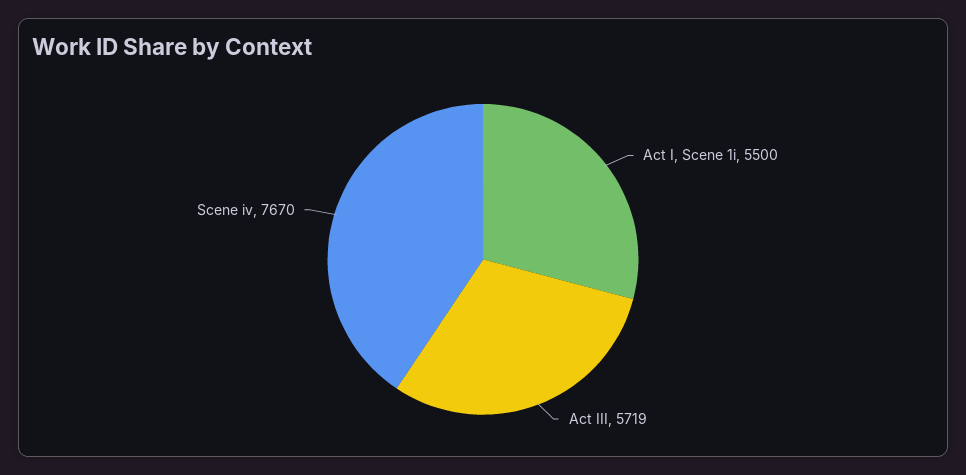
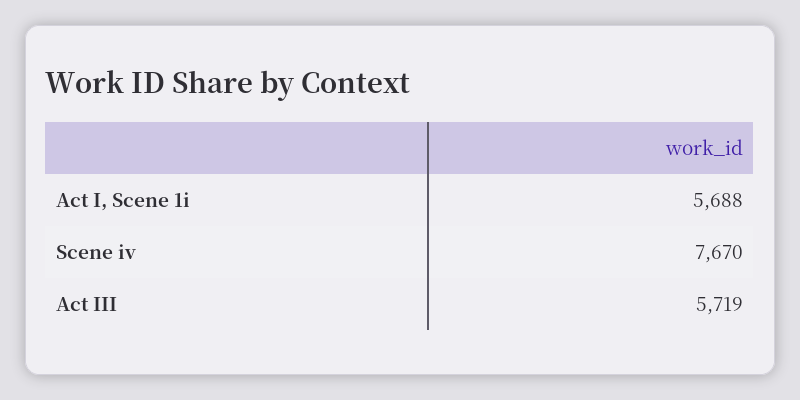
  {
-   "Act I, Scene 1i": 5500,
+   "Act I, Scene 1i": 5688,
    "Act III": 5719,
    "Scene iv": 7670
  }

